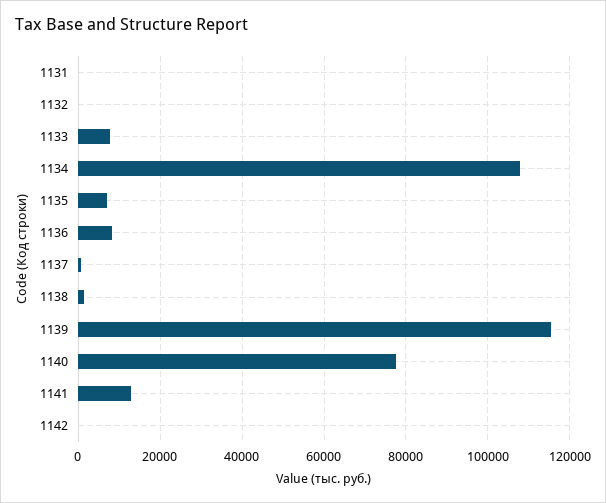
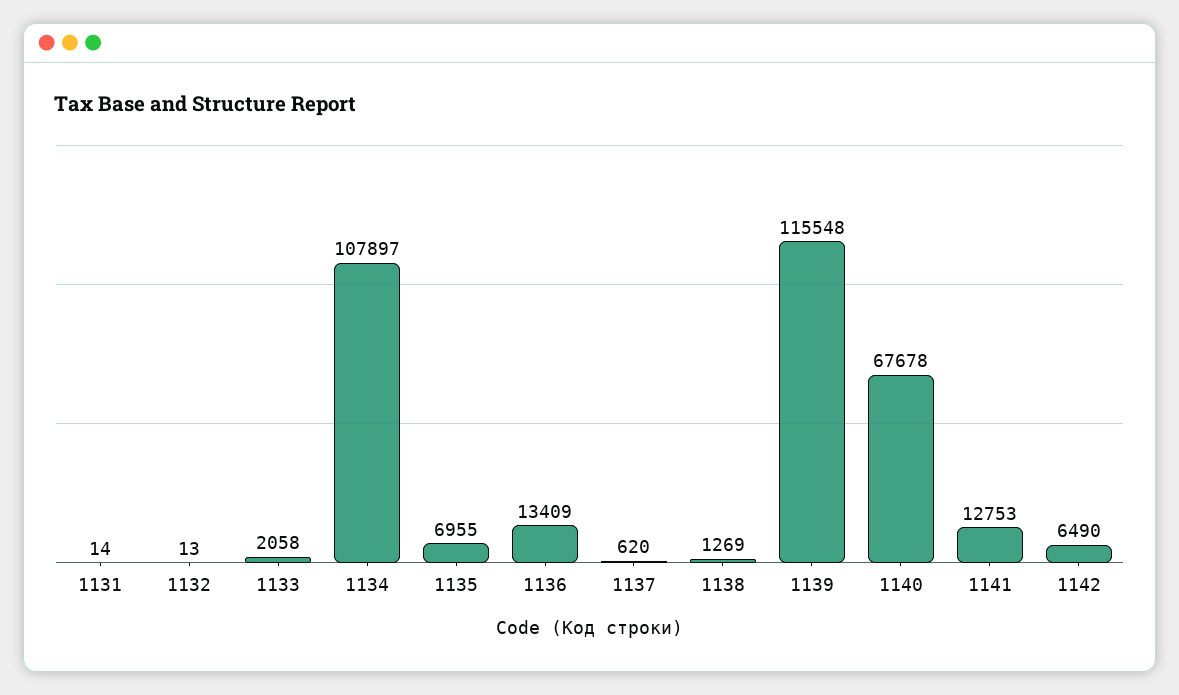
  {
    "1131": 14,
    "1132": 13,
-   "1133": 8000,
+   "1133": 2058,
    "1134": 107897,
    "1135": 6955,
-   "1136": 8000,
+   "1136": 13409,
    "1137": 620,
    "1138": 1269,
    "1139": 115548,
-   "1140": 78000,
+   "1140": 67678,
    "1141": 12753,
-   "1142": 0
+   "1142": 6490
  }

